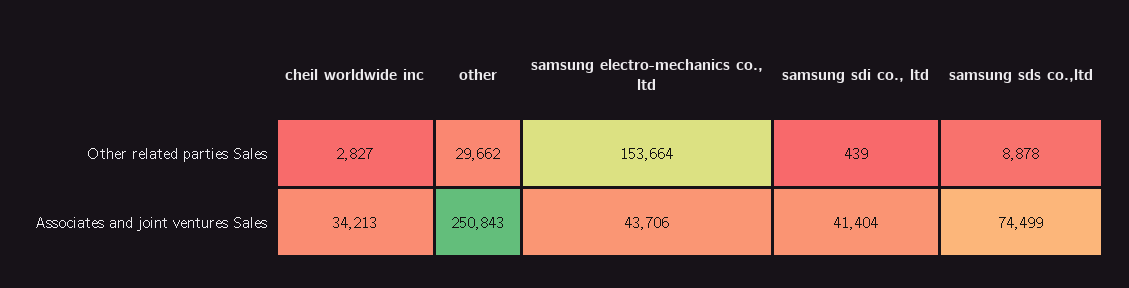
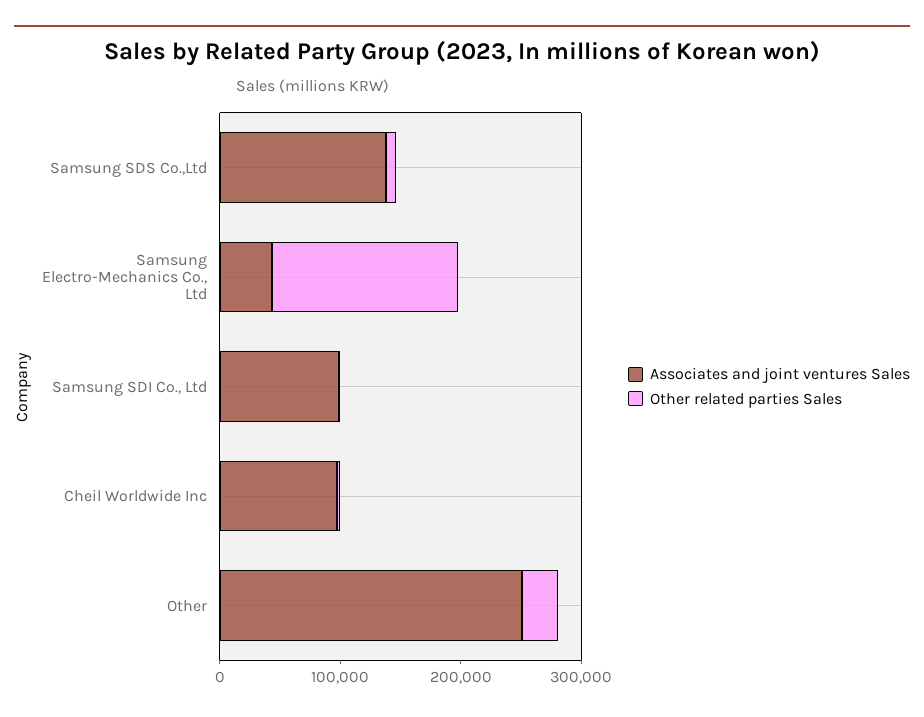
  {
    "Other related parties Sales": {
      "cheil worldwide inc": 2827,
      "other": 29662,
      "samsung electro-mechanics co., ltd": 153664,
      "samsung sdi co., ltd": 439,
      "samsung sds co.,ltd": 8878
    },
    "Associates and joint ventures Sales": {
-     "cheil worldwide inc": 34213,
+     "cheil worldwide inc": 100000,
      "other": 250843,
      "samsung electro-mechanics co., ltd": 43706,
-     "samsung sdi co., ltd": 41404,
+     "samsung sdi co., ltd": 100000,
-     "samsung sds co.,ltd": 74499
+     "samsung sds co.,ltd": 140000
    }
  }

